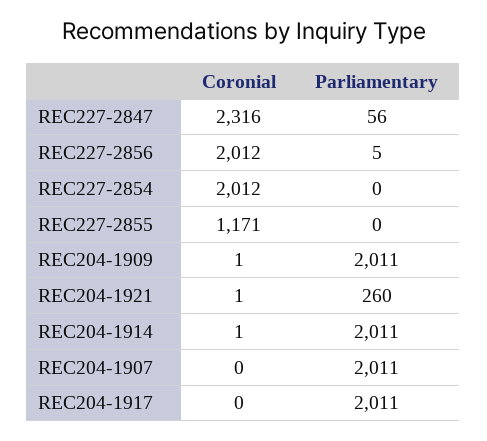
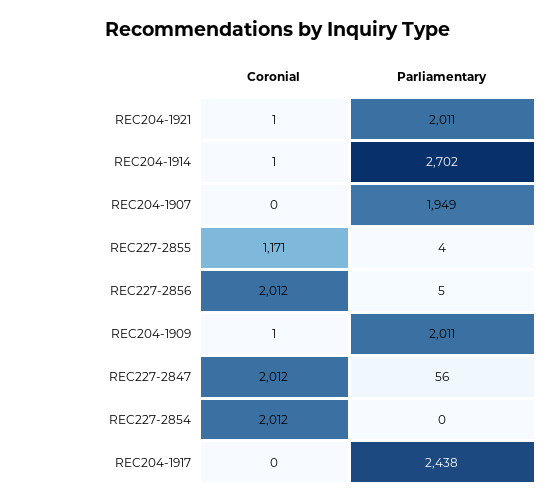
  {
    "Coronial": {
-     "REC227-2847": 2316,
+     "REC227-2847": 2012,
      "REC227-2856": 2012,
      "REC227-2854": 2012,
      "REC227-2855": 1171,
      "REC204-1909": 1,
      "REC204-1921": 1,
      "REC204-1914": 1,
      "REC204-1907": 0,
      "REC204-1917": 0
    },
    "Parliamentary": {
      "REC227-2847": 56,
      "REC227-2856": 5,
      "REC227-2854": 0,
-     "REC227-2855": 0,
+     "REC227-2855": 4,
      "REC204-1909": 2011,
-     "REC204-1921": 260,
+     "REC204-1921": 2011,
-     "REC204-1914": 2011,
+     "REC204-1914": 2702,
-     "REC204-1907": 2011,
+     "REC204-1907": 1949,
-     "REC204-1917": 2011
+     "REC204-1917": 2438
    }
  }

